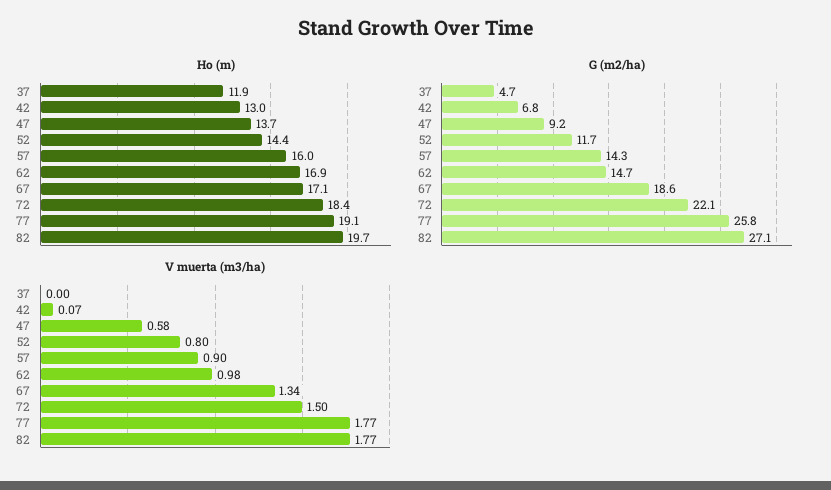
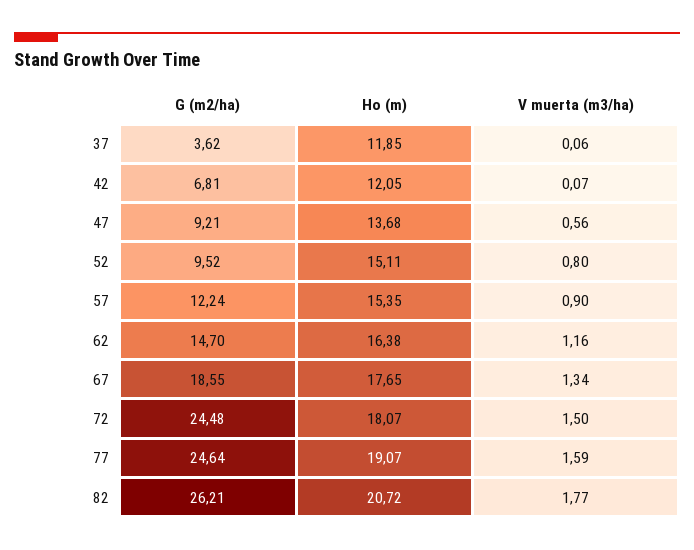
  {
    "Ho (m)": {
      "37": 11.85,
-     "42": 13,
+     "42": 12.05,
      "47": 13.68,
-     "52": 14.4,
+     "52": 15.11,
-     "57": 16,
+     "57": 15.35,
-     "62": 16.9,
+     "62": 16.38,
-     "67": 17.1,
+     "67": 17.65,
-     "72": 18.4,
+     "72": 18.07,
      "77": 19.07,
-     "82": 19.7
+     "82": 20.72
    },
    "G (m2/ha)": {
-     "37": 4.7,
+     "37": 3.62,
      "42": 6.81,
      "47": 9.21,
-     "52": 11.7,
+     "52": 9.52,
-     "57": 14.3,
+     "57": 12.24,
      "62": 14.7,
      "67": 18.55,
-     "72": 22.1,
+     "72": 24.48,
-     "77": 25.8,
+     "77": 24.64,
-     "82": 27.1
+     "82": 26.21
    },
    "V muerta (m3/ha)": {
-     "37": 0,
+     "37": 0.06,
      "42": 0.07,
-     "47": 0.58,
+     "47": 0.56,
      "52": 0.8,
      "57": 0.9,
-     "62": 0.98,
+     "62": 1.16,
      "67": 1.34,
      "72": 1.5,
-     "77": 1.77,
+     "77": 1.59,
      "82": 1.77
    }
  }

